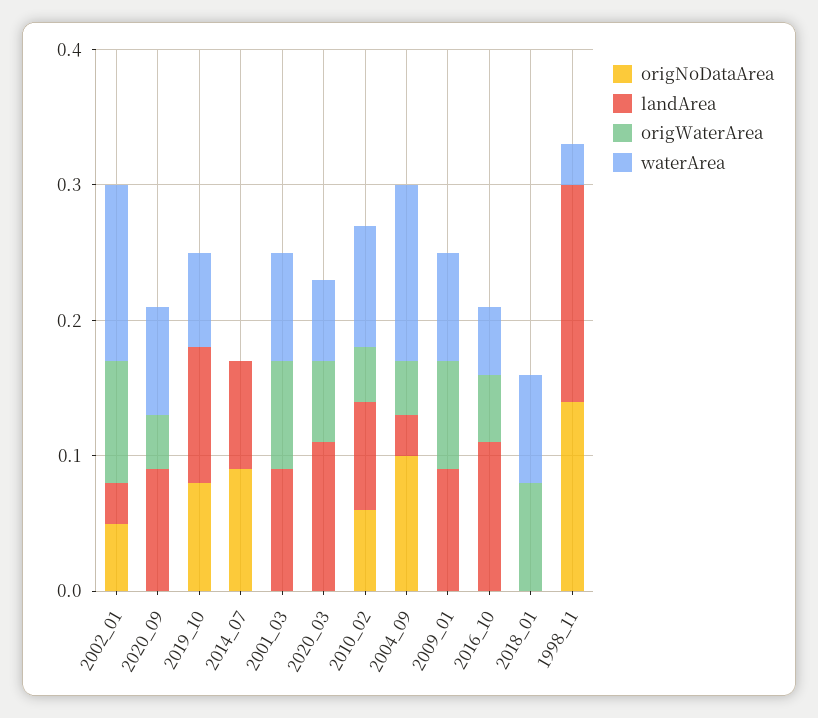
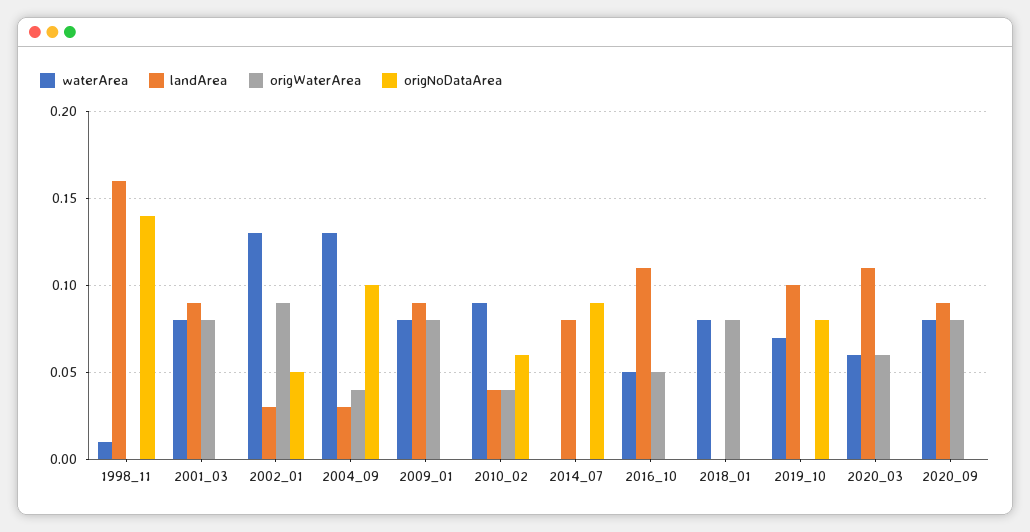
  {
    "origNoDataArea": {
      "2002_01": 0.05,
      "2020_09": 0,
      "2019_10": 0.08,
      "2014_07": 0.09,
      "2001_03": 0,
      "2020_03": 0,
      "2010_02": 0.06,
      "2004_09": 0.1,
      "2009_01": 0,
      "2016_10": 0,
      "2018_01": 0,
      "1998_11": 0.14
    },
    "landArea": {
      "2002_01": 0.03,
      "2020_09": 0.09,
      "2019_10": 0.1,
      "2014_07": 0.08,
      "2001_03": 0.09,
      "2020_03": 0.11,
-     "2010_02": 0.08,
+     "2010_02": 0.04,
      "2004_09": 0.03,
      "2009_01": 0.09,
      "2016_10": 0.11,
      "2018_01": 0,
      "1998_11": 0.16
    },
    "origWaterArea": {
      "2002_01": 0.09,
-     "2020_09": 0.04,
+     "2020_09": 0.08,
      "2019_10": 0,
      "2014_07": 0,
      "2001_03": 0.08,
      "2020_03": 0.06,
      "2010_02": 0.04,
      "2004_09": 0.04,
      "2009_01": 0.08,
      "2016_10": 0.05,
      "2018_01": 0.08,
      "1998_11": 0
    },
    "waterArea": {
      "2002_01": 0.13,
      "2020_09": 0.08,
      "2019_10": 0.07,
      "2014_07": 0,
      "2001_03": 0.08,
      "2020_03": 0.06,
      "2010_02": 0.09,
      "2004_09": 0.13,
      "2009_01": 0.08,
      "2016_10": 0.05,
      "2018_01": 0.08,
-     "1998_11": 0.03
+     "1998_11": 0.01
    }
  }

